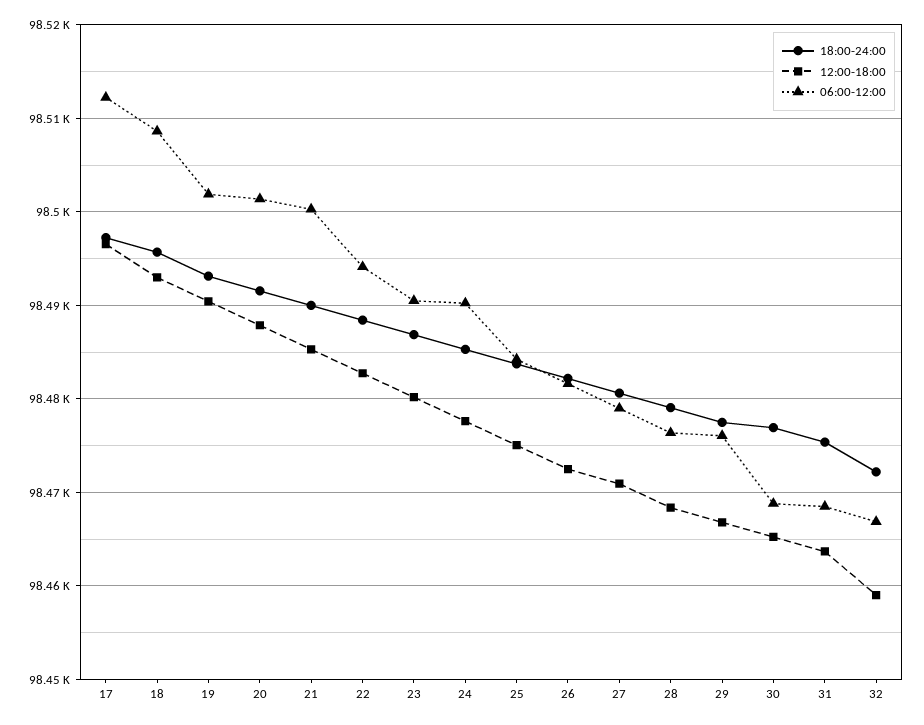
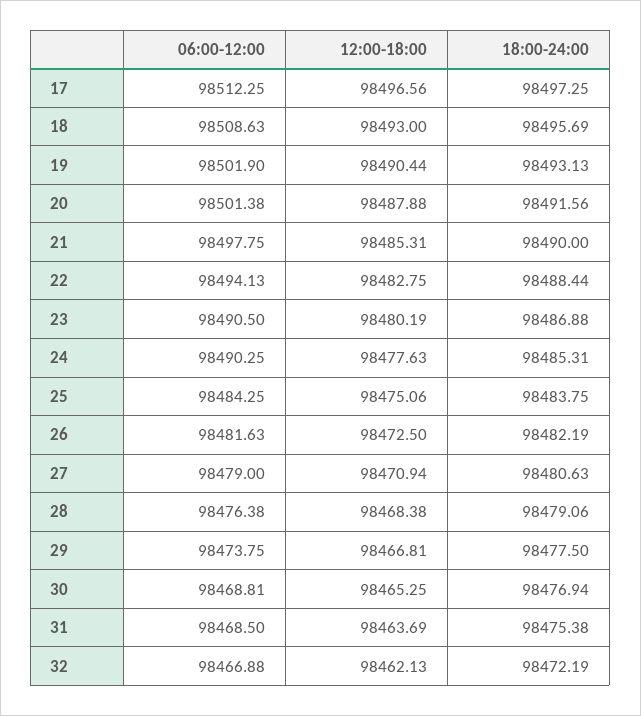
  {
    "18:00-24:00": {
      "17": 98497.25,
      "18": 98495.69,
      "19": 98493.13,
      "20": 98491.56,
      "21": 98490,
      "22": 98488.44,
      "23": 98486.88,
      "24": 98485.31,
      "25": 98483.75,
      "26": 98482.19,
      "27": 98480.63,
      "28": 98479.06,
      "29": 98477.5,
      "30": 98476.94,
      "31": 98475.38,
      "32": 98472.19
    },
    "12:00-18:00": {
      "17": 98496.56,
      "18": 98493,
      "19": 98490.44,
      "20": 98487.88,
      "21": 98485.31,
      "22": 98482.75,
      "23": 98480.19,
      "24": 98477.63,
      "25": 98475.06,
      "26": 98472.5,
      "27": 98470.94,
      "28": 98468.38,
      "29": 98466.81,
      "30": 98465.25,
      "31": 98463.69,
-     "32": 98459
+     "32": 98462.13
    },
    "06:00-12:00": {
      "17": 98512.25,
      "18": 98508.63,
      "19": 98501.9,
      "20": 98501.38,
-     "21": 98500,
+     "21": 98497.75,
      "22": 98494.13,
      "23": 98490.5,
      "24": 98490.25,
      "25": 98484.25,
      "26": 98481.63,
      "27": 98479,
      "28": 98476.38,
-     "29": 98476,
+     "29": 98473.75,
      "30": 98468.81,
      "31": 98468.5,
      "32": 98466.88
    }
  }

